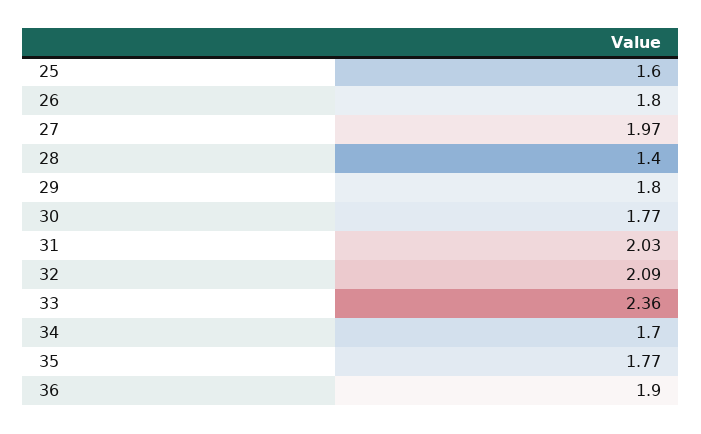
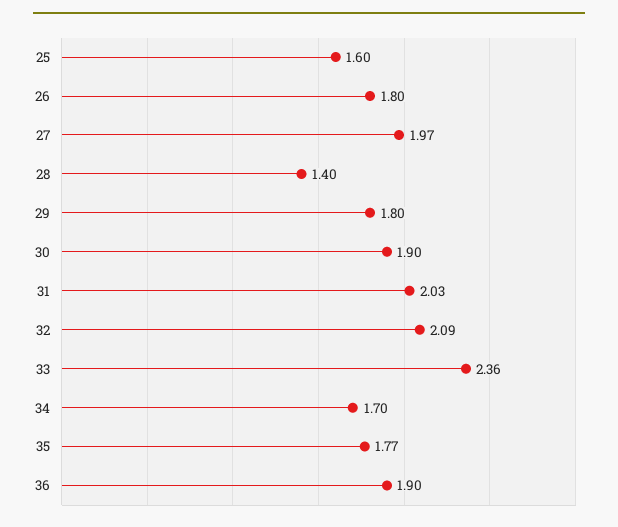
  {
    "25": 1.6,
    "26": 1.8,
    "27": 1.97,
    "28": 1.4,
    "29": 1.8,
-   "30": 1.77,
+   "30": 1.9,
    "31": 2.03,
    "32": 2.09,
    "33": 2.36,
    "34": 1.7,
    "35": 1.77,
    "36": 1.9
  }

